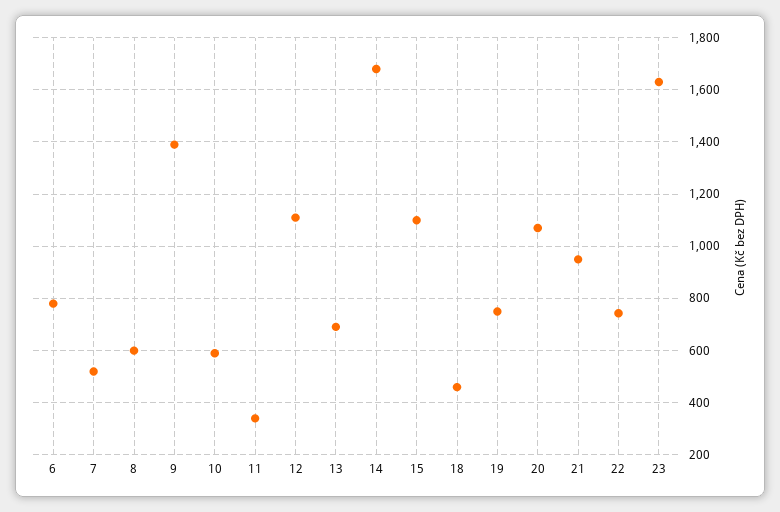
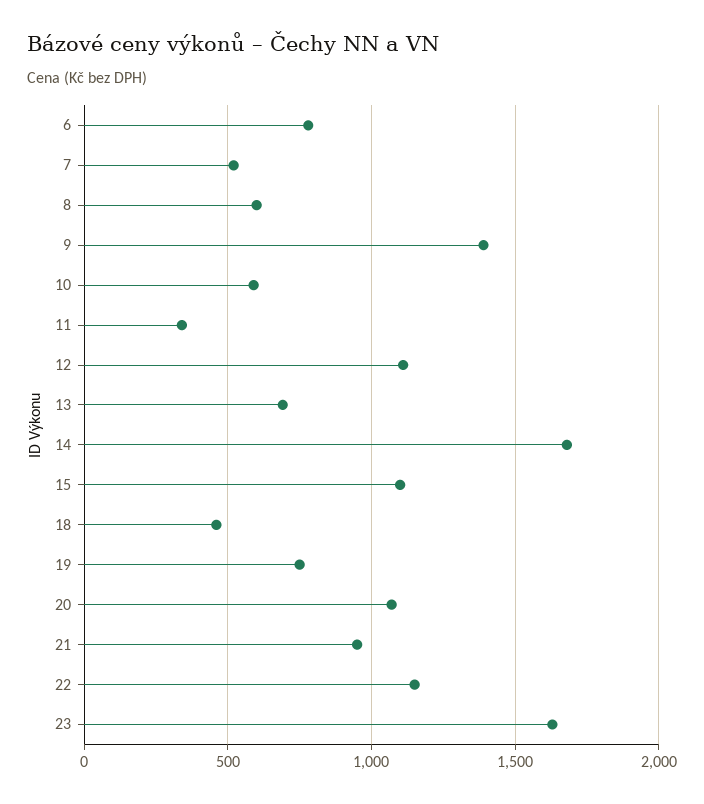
  {
    "6": 775,
    "7": 525,
    "8": 600,
    "9": 1400,
    "10": 600,
    "11": 350,
    "12": 1100,
    "13": 700,
    "14": 1675,
    "15": 1100,
    "18": 450,
    "19": 750,
    "20": 1075,
    "21": 950,
-   "22": 750,
+   "22": 1150,
    "23": 1625
  }

